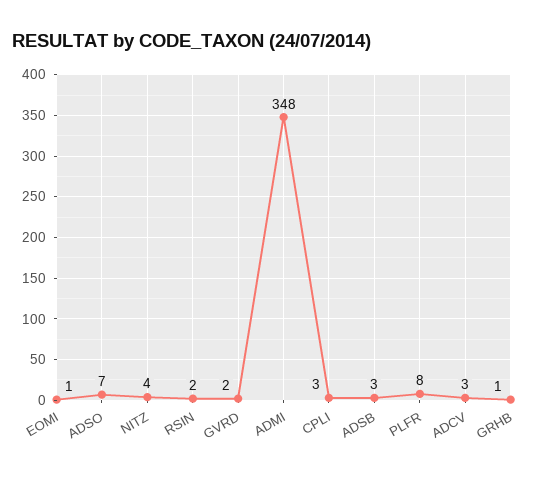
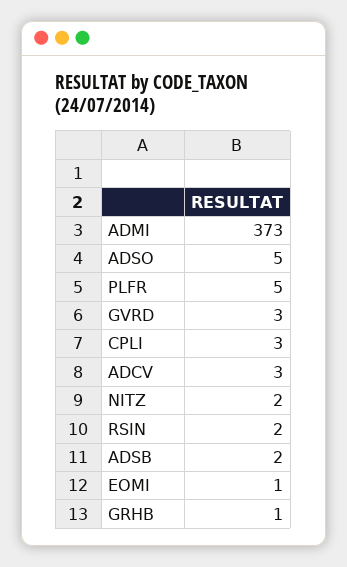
  {
    "EOMI": 1,
-   "ADSO": 7,
+   "ADSO": 5,
-   "NITZ": 4,
+   "NITZ": 2,
    "RSIN": 2,
-   "GVRD": 2,
+   "GVRD": 3,
-   "ADMI": 348,
+   "ADMI": 373,
    "CPLI": 3,
-   "ADSB": 3,
+   "ADSB": 2,
-   "PLFR": 8,
+   "PLFR": 5,
    "ADCV": 3,
    "GRHB": 1
  }

